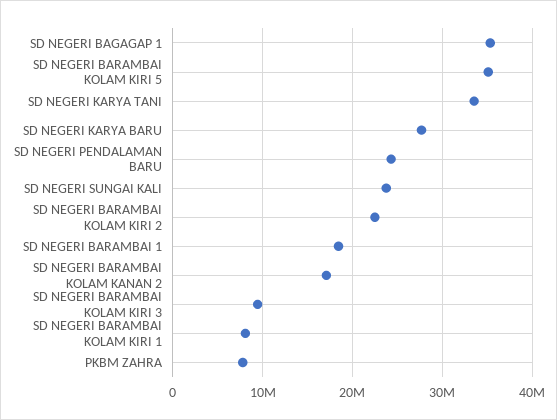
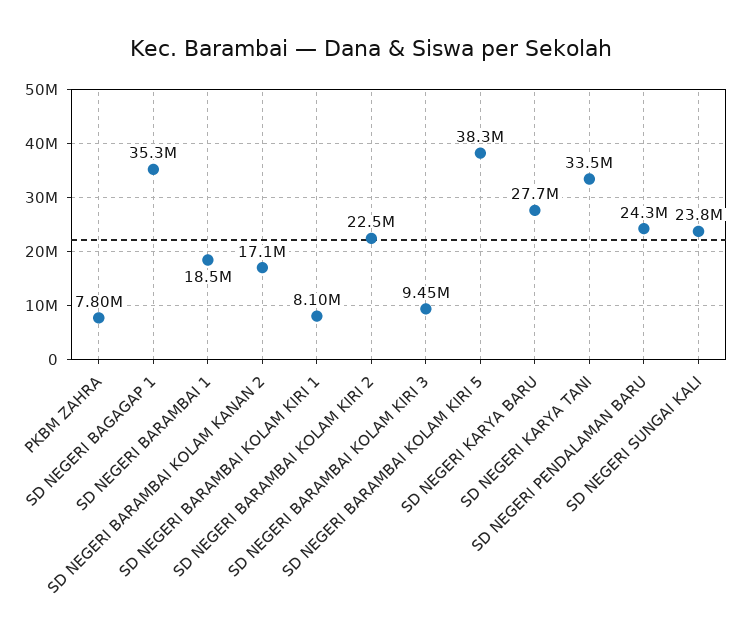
  {
    "SD NEGERI BAGAGAP 1": 35300000,
-   "SD NEGERI BARAMBAI KOLAM KIRI 5": 35000000,
+   "SD NEGERI BARAMBAI KOLAM KIRI 5": 38300000,
    "SD NEGERI KARYA TANI": 33500000,
    "SD NEGERI KARYA BARU": 27700000,
    "SD NEGERI PENDALAMAN BARU": 24300000,
    "SD NEGERI SUNGAI KALI": 23800000,
    "SD NEGERI BARAMBAI KOLAM KIRI 2": 22500000,
    "SD NEGERI BARAMBAI 1": 18500000,
    "SD NEGERI BARAMBAI KOLAM KANAN 2": 17100000,
    "SD NEGERI BARAMBAI KOLAM KIRI 3": 9450000,
    "SD NEGERI BARAMBAI KOLAM KIRI 1": 8100000,
    "PKBM ZAHRA": 7800000
  }

